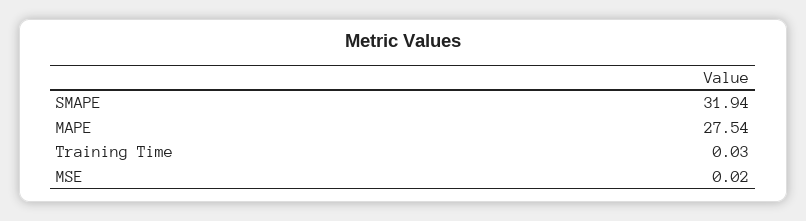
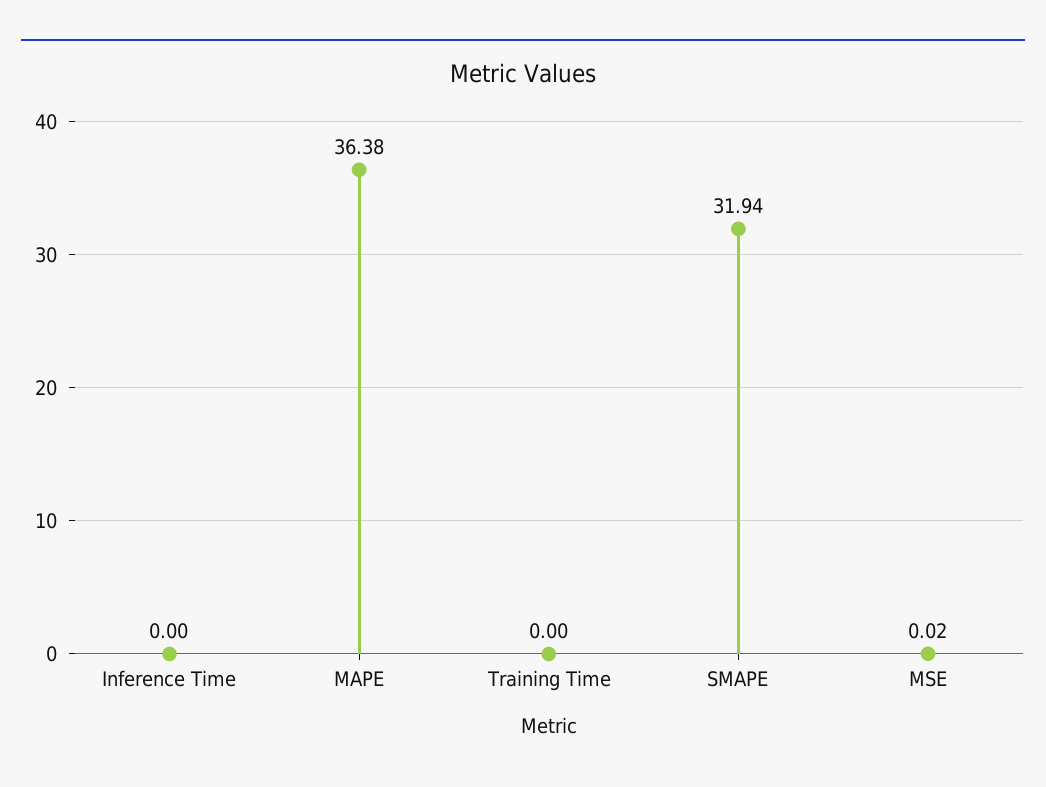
  {
    "SMAPE": 31.94,
-   "MAPE": 27.54,
+   "MAPE": 36.38,
-   "Training Time": 0.03,
+   "Training Time": 0,
-   "MSE": 0.02
+   "MSE": 0.02,
+   "Inference Time": 0
  }

